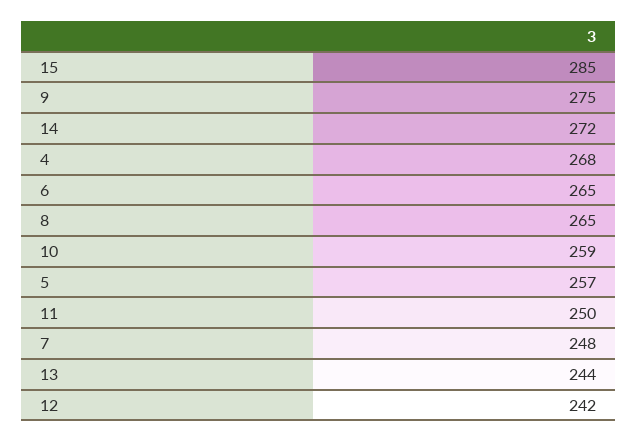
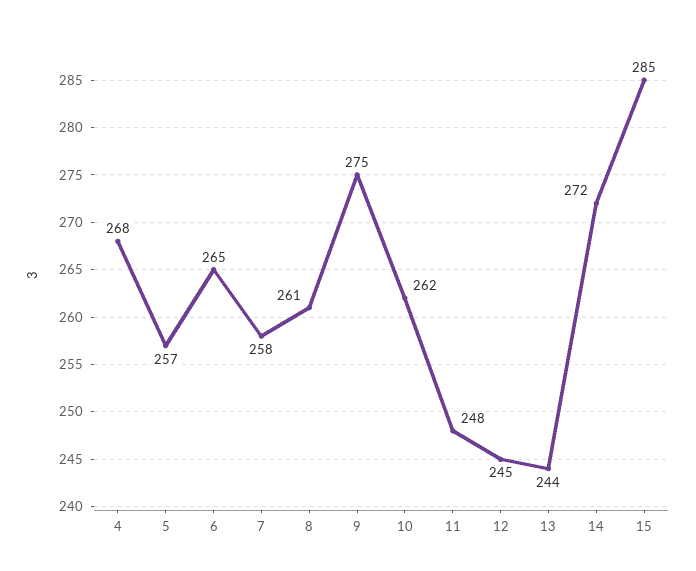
  {
    "15": 285,
    "9": 275,
    "14": 272,
    "4": 268,
    "6": 265,
-   "8": 265,
+   "8": 261,
-   "10": 259,
+   "10": 262,
    "5": 257,
-   "11": 250,
+   "11": 248,
-   "7": 248,
+   "7": 258,
    "13": 244,
-   "12": 242
+   "12": 245
  }

